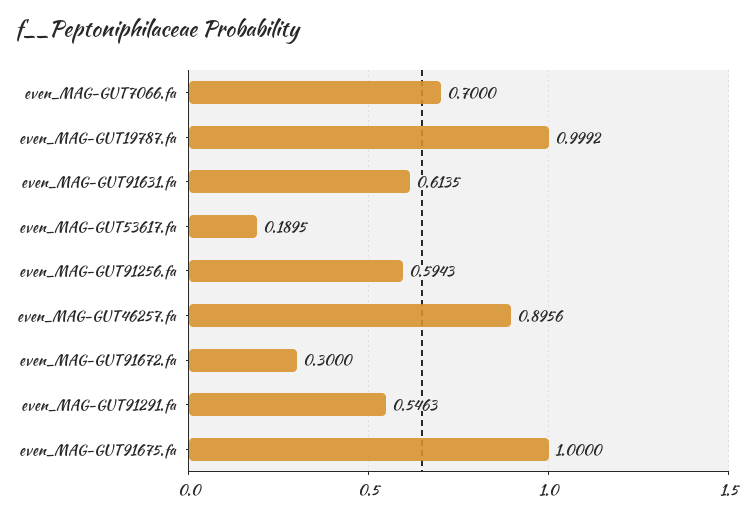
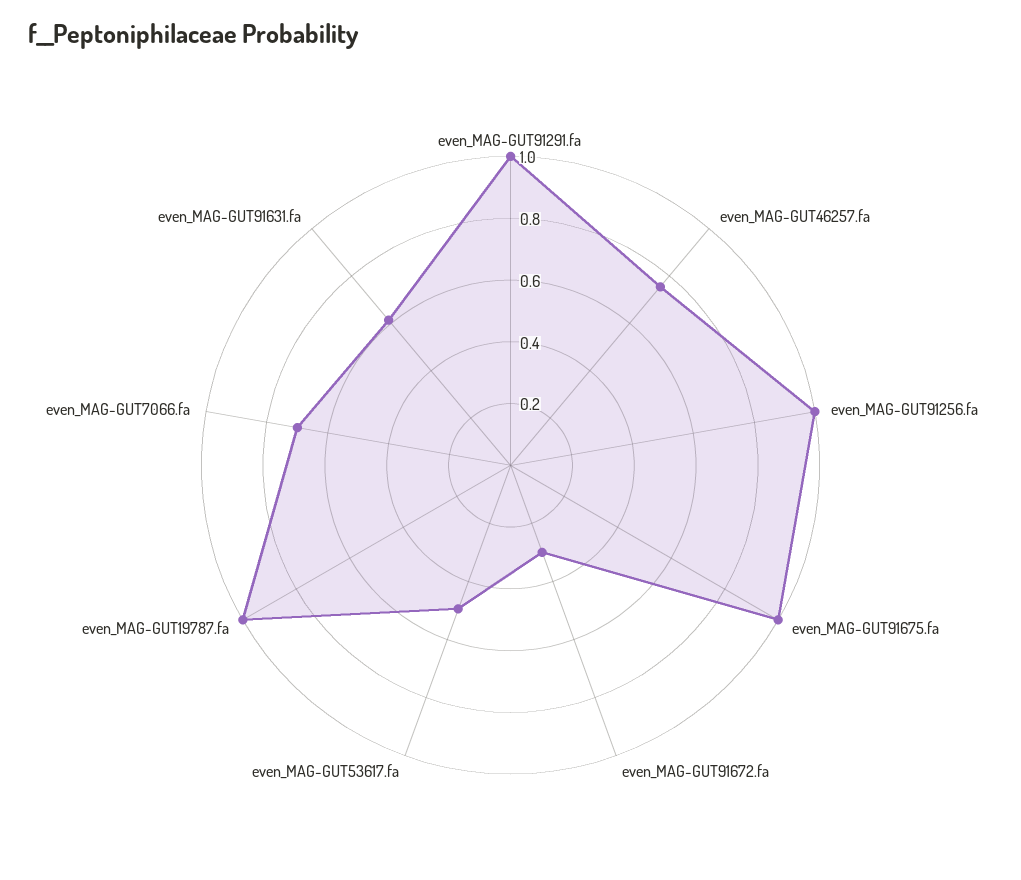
  {
    "even_MAG-GUT7066.fa": 0.7,
    "even_MAG-GUT19787.fa": 0.9992,
    "even_MAG-GUT91631.fa": 0.6135,
-   "even_MAG-GUT53617.fa": 0.1895,
+   "even_MAG-GUT53617.fa": 0.5,
-   "even_MAG-GUT91256.fa": 0.5943,
+   "even_MAG-GUT91256.fa": 1,
-   "even_MAG-GUT46257.fa": 0.8956,
+   "even_MAG-GUT46257.fa": 0.75,
    "even_MAG-GUT91672.fa": 0.3,
-   "even_MAG-GUT91291.fa": 0.5463,
+   "even_MAG-GUT91291.fa": 1,
    "even_MAG-GUT91675.fa": 1
  }

